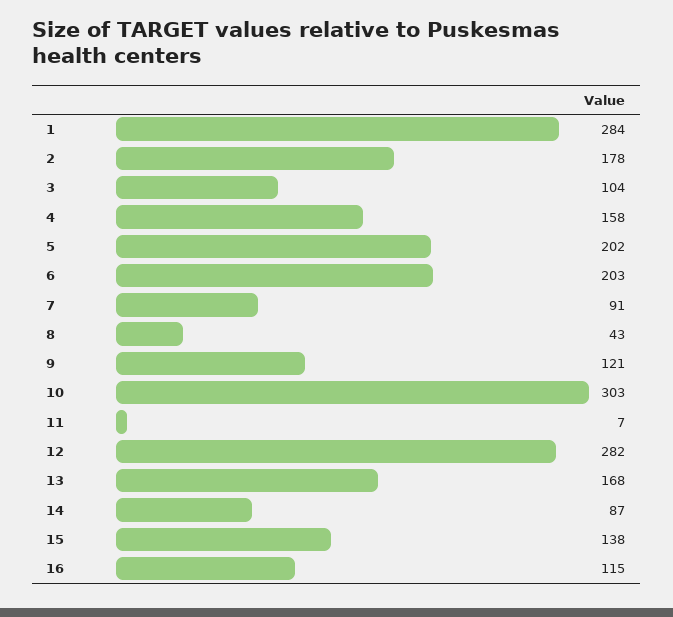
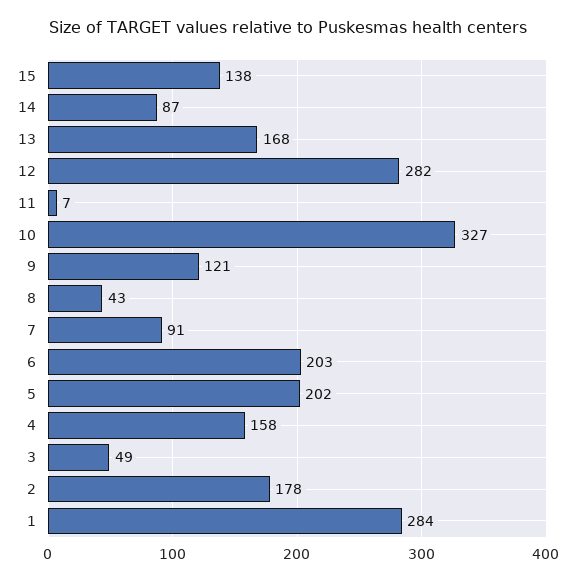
  {
    "1": 284,
    "2": 178,
-   "3": 104,
+   "3": 49,
    "4": 158,
    "5": 202,
    "6": 203,
    "7": 91,
    "8": 43,
    "9": 121,
-   "10": 303,
+   "10": 327,
    "11": 7,
    "12": 282,
    "13": 168,
    "14": 87,
-   "15": 138,
+   "15": 138
-   "16": 115
  }

